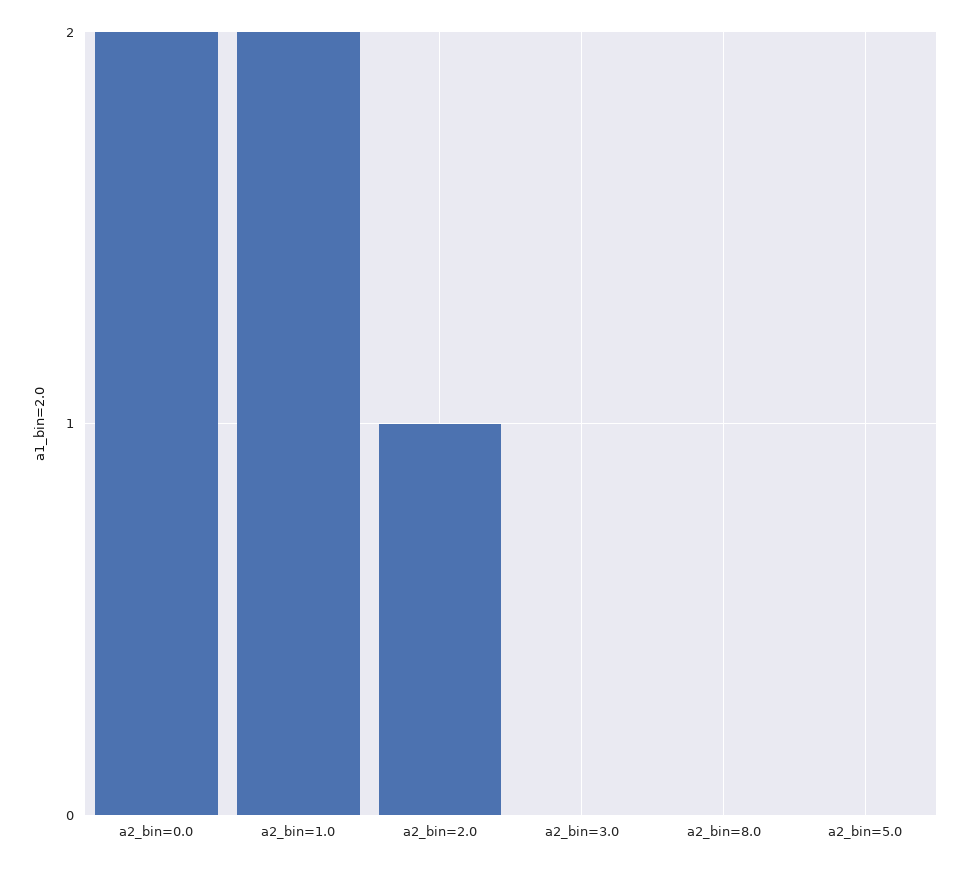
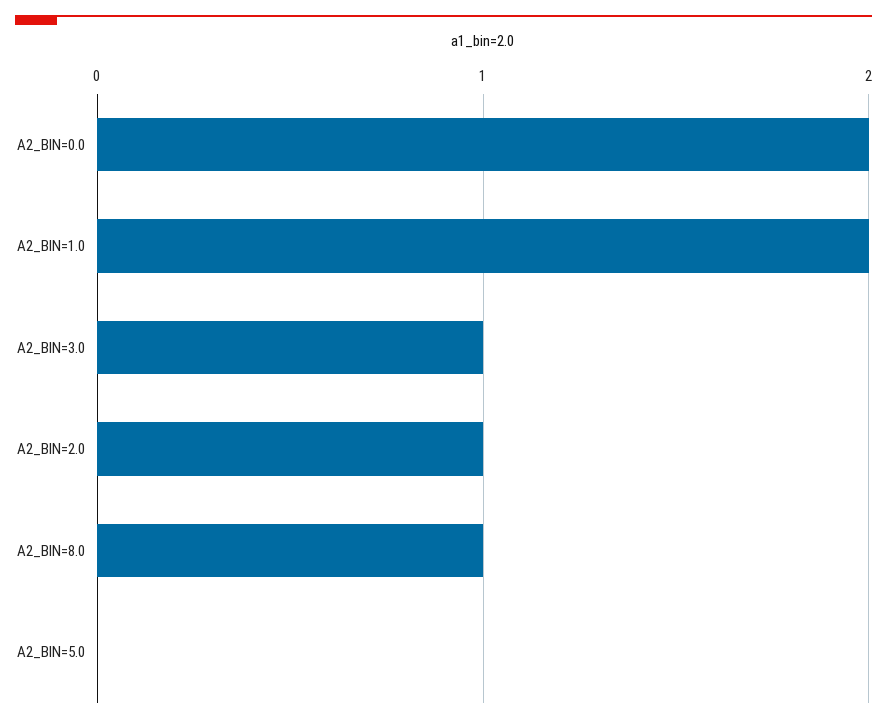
  {
    "a2_bin=0.0": 2,
    "a2_bin=1.0": 2,
    "a2_bin=2.0": 1,
-   "a2_bin=3.0": 0,
+   "a2_bin=3.0": 1,
-   "a2_bin=8.0": 0,
+   "a2_bin=8.0": 1,
    "a2_bin=5.0": 0
  }

